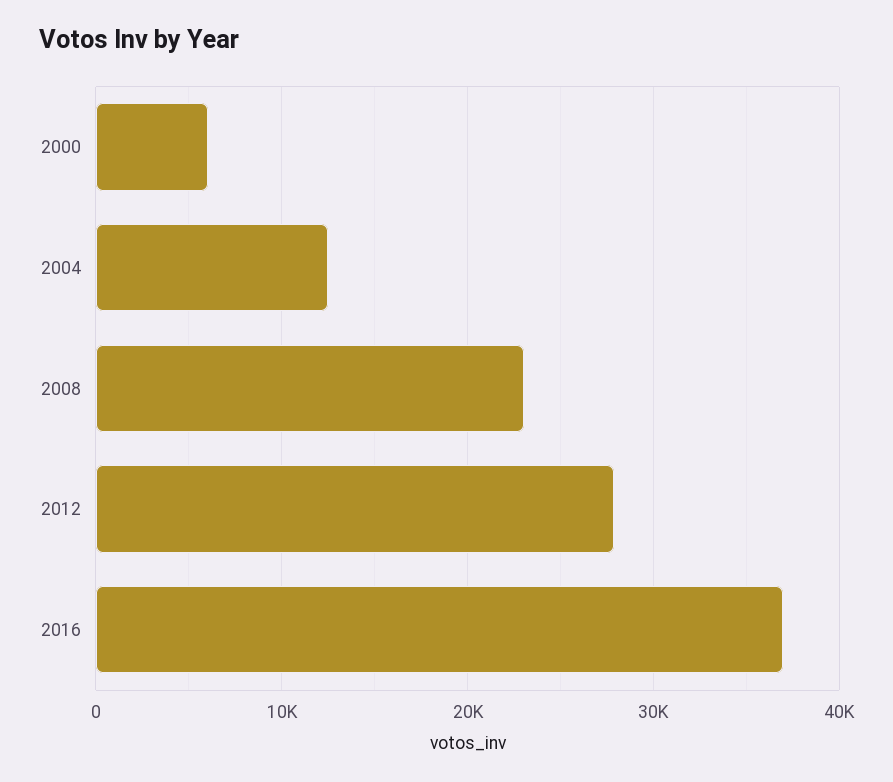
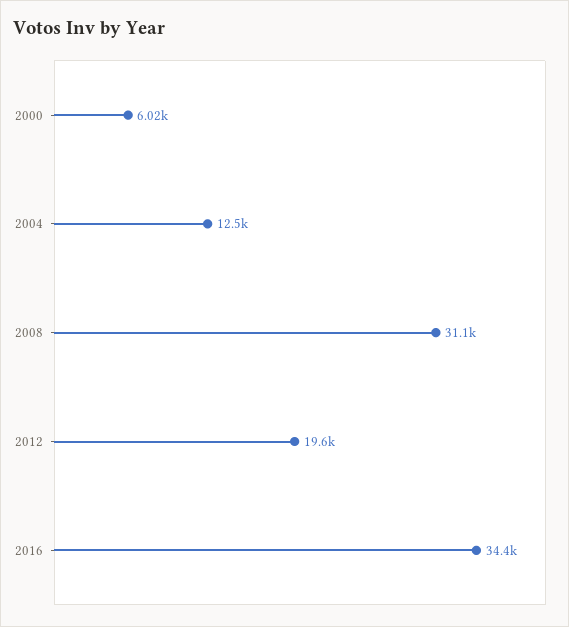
  {
    "2000": 6020,
    "2004": 12500,
-   "2008": 23000,
+   "2008": 31100,
-   "2012": 28000,
+   "2012": 19600,
-   "2016": 37000
+   "2016": 34400
  }

